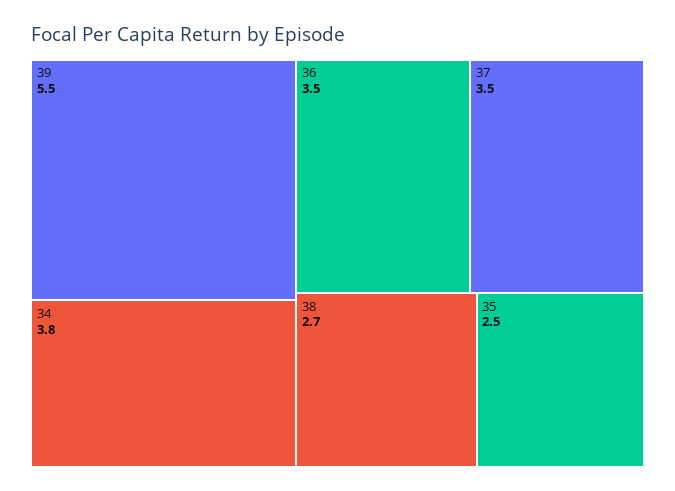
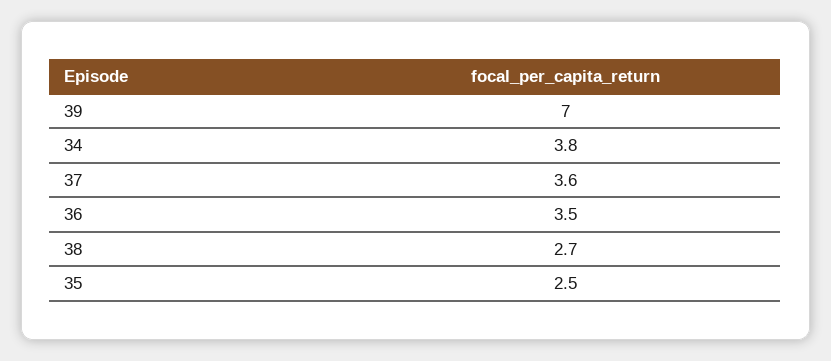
  {
-   "39": 5.5,
+   "39": 7,
    "34": 3.8,
    "36": 3.5,
-   "37": 3.5,
+   "37": 3.6,
    "38": 2.7,
    "35": 2.5
  }

